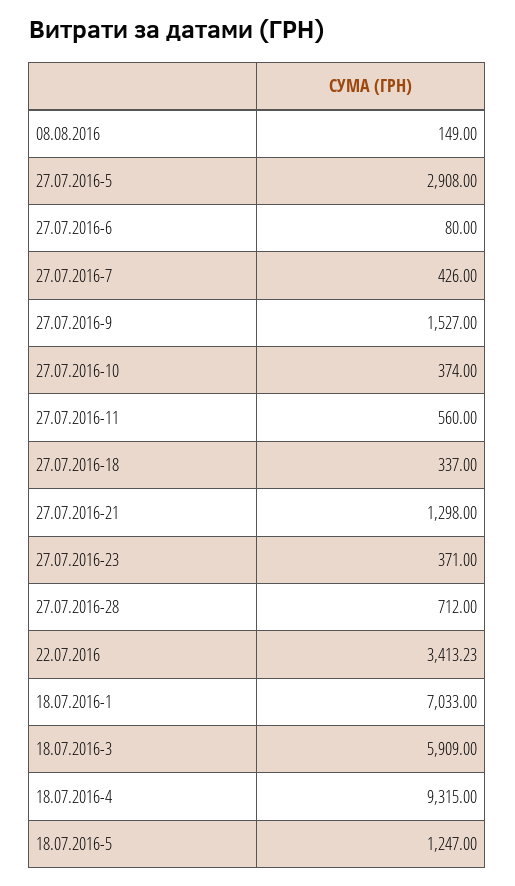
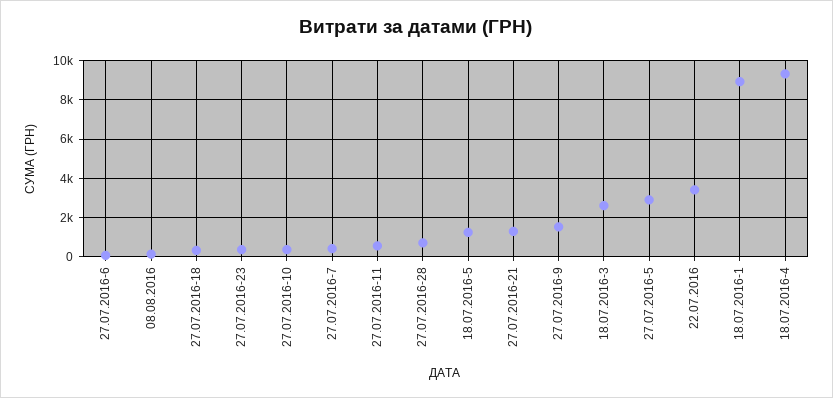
  {
    "08.08.2016": 149,
    "27.07.2016-5": 2908,
    "27.07.2016-6": 80,
    "27.07.2016-7": 426,
    "27.07.2016-9": 1527,
    "27.07.2016-10": 374,
    "27.07.2016-11": 560,
    "27.07.2016-18": 337,
    "27.07.2016-21": 1298,
    "27.07.2016-23": 371,
    "27.07.2016-28": 712,
    "22.07.2016": 3413.23,
-   "18.07.2016-1": 7033,
+   "18.07.2016-1": 9000,
-   "18.07.2016-3": 5909,
+   "18.07.2016-3": 2500,
    "18.07.2016-4": 9315,
    "18.07.2016-5": 1247
  }

